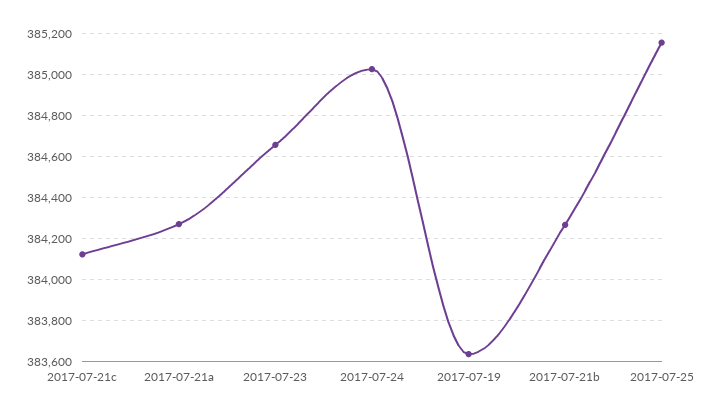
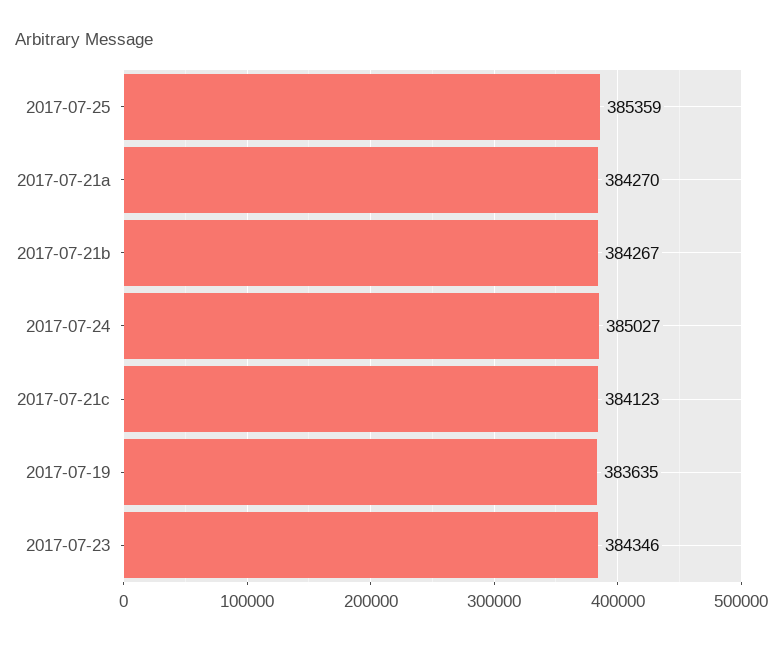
  {
    "2017-07-21c": 384123,
    "2017-07-21a": 384270,
-   "2017-07-23": 384650,
+   "2017-07-23": 384346,
    "2017-07-24": 385027,
    "2017-07-19": 383635,
    "2017-07-21b": 384267,
-   "2017-07-25": 385150
+   "2017-07-25": 385359
  }

